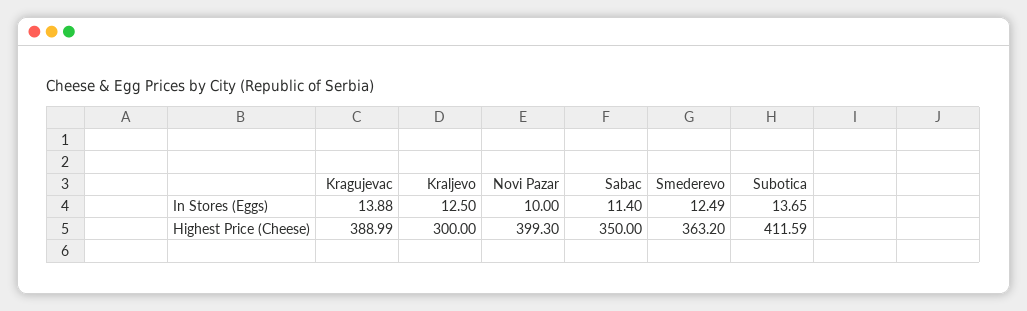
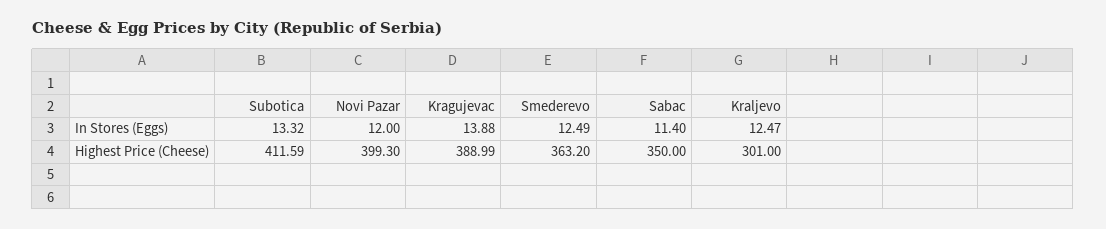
  {
    "Kragujevac": {
      "In Stores (Eggs)": 13.88,
      "Highest Price (Cheese)": 388.99
    },
    "Kraljevo": {
-     "In Stores (Eggs)": 12.5,
+     "In Stores (Eggs)": 12.47,
-     "Highest Price (Cheese)": 300
+     "Highest Price (Cheese)": 301
    },
    "Novi Pazar": {
-     "In Stores (Eggs)": 10,
+     "In Stores (Eggs)": 12,
      "Highest Price (Cheese)": 399.3
    },
    "Sabac": {
      "In Stores (Eggs)": 11.4,
      "Highest Price (Cheese)": 350
    },
    "Smederevo": {
      "In Stores (Eggs)": 12.49,
      "Highest Price (Cheese)": 363.2
    },
    "Subotica": {
-     "In Stores (Eggs)": 13.65,
+     "In Stores (Eggs)": 13.32,
      "Highest Price (Cheese)": 411.59
    }
  }

